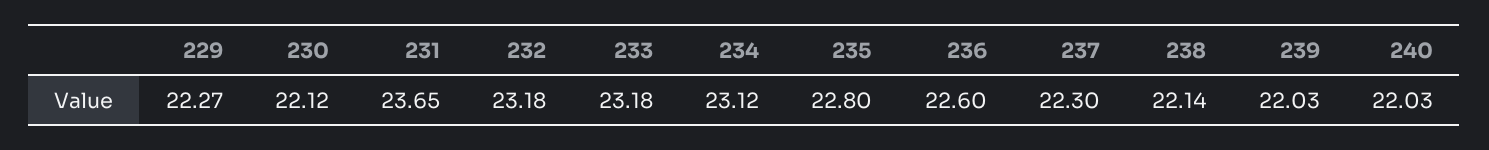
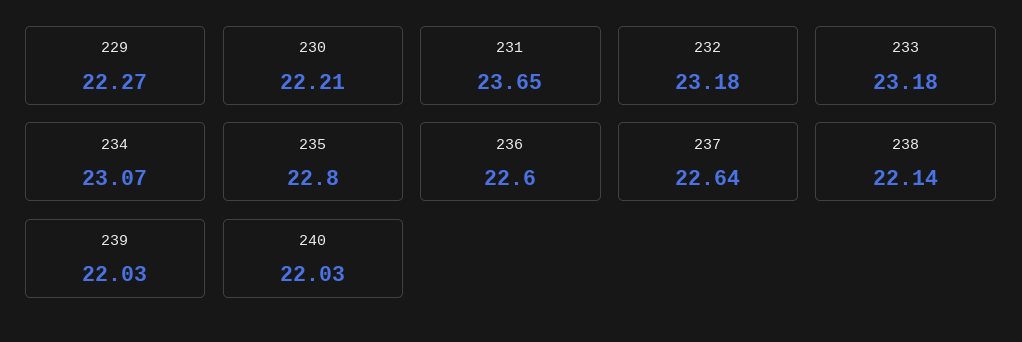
  {
    "229": 22.27,
-   "230": 22.12,
+   "230": 22.21,
    "231": 23.65,
    "232": 23.18,
    "233": 23.18,
-   "234": 23.12,
+   "234": 23.07,
    "235": 22.8,
    "236": 22.6,
-   "237": 22.3,
+   "237": 22.64,
    "238": 22.14,
    "239": 22.03,
    "240": 22.03
  }

